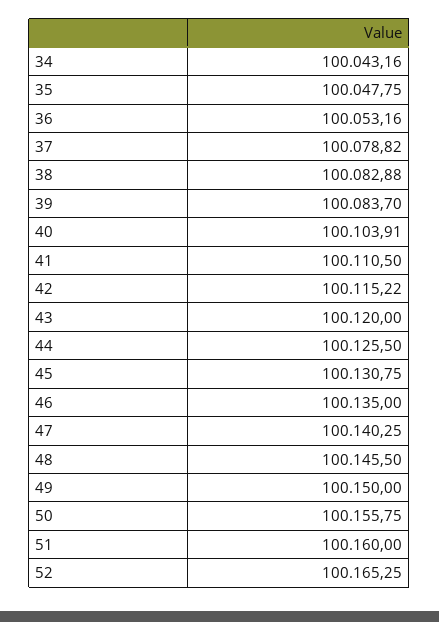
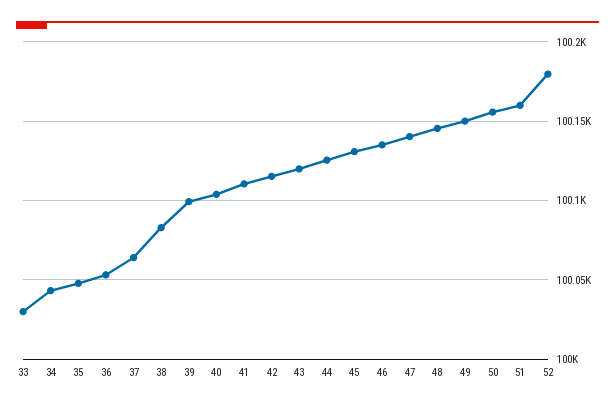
  {
    "34": 100043.16,
    "35": 100047.75,
    "36": 100053.16,
-   "37": 100078.82,
+   "37": 100065,
    "38": 100082.88,
-   "39": 100083.7,
+   "39": 100100,
    "40": 100103.91,
    "41": 100110.5,
    "42": 100115.22,
    "43": 100120,
    "44": 100125.5,
    "45": 100130.75,
    "46": 100135,
    "47": 100140.25,
    "48": 100145.5,
    "49": 100150,
    "50": 100155.75,
    "51": 100160,
-   "52": 100165.25
+   "52": 100180,
+   "33": 100030
  }

